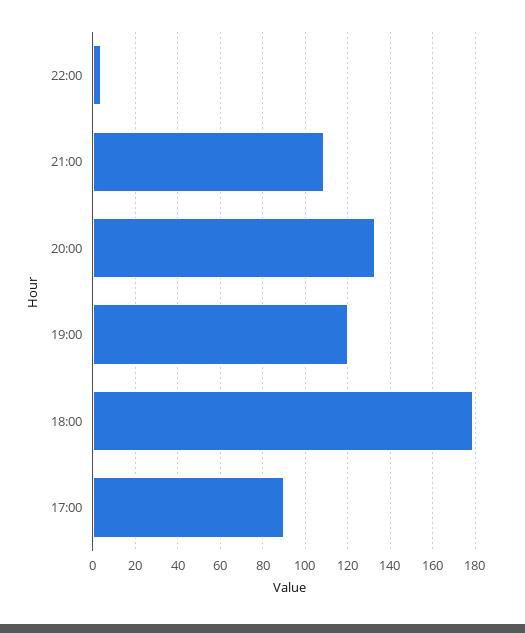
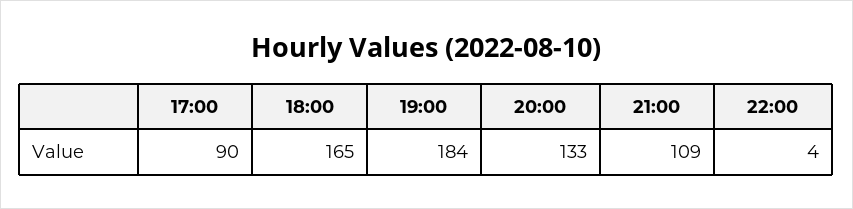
  {
    "22:00": 4,
    "21:00": 109,
    "20:00": 133,
-   "19:00": 120,
+   "19:00": 184,
-   "18:00": 180,
+   "18:00": 165,
    "17:00": 90
  }

